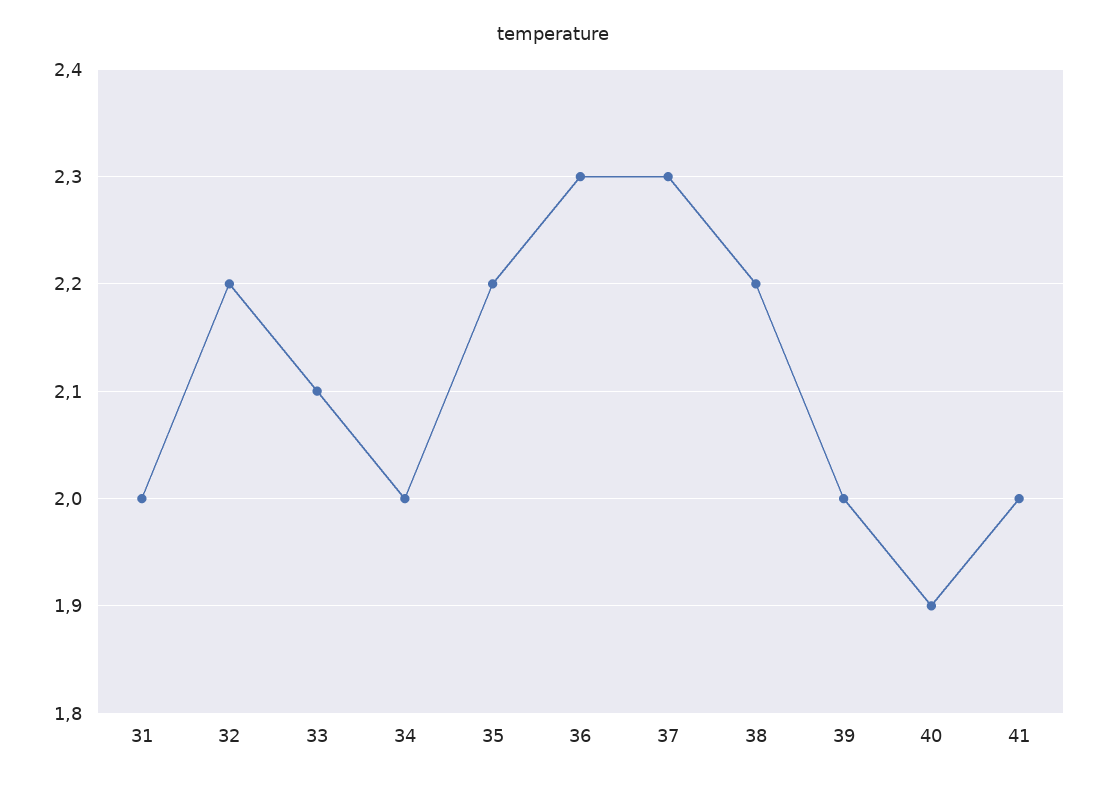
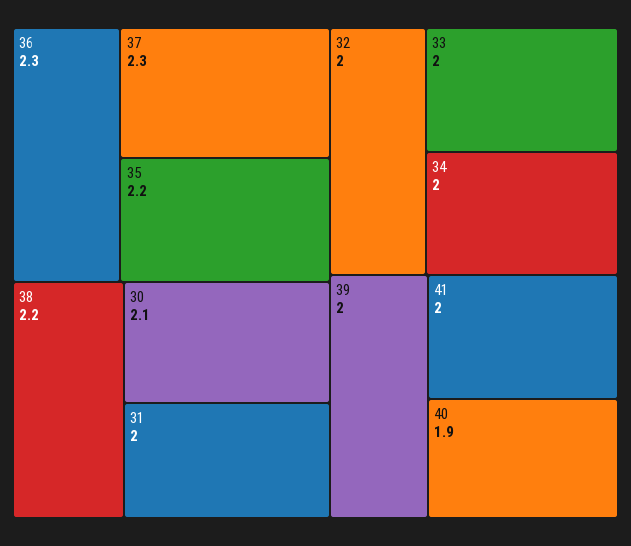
  {
    "31": 2,
-   "32": 2.2,
+   "32": 2,
-   "33": 2.1,
+   "33": 2,
    "34": 2,
    "35": 2.2,
    "36": 2.3,
    "37": 2.3,
    "38": 2.2,
    "39": 2,
    "40": 1.9,
-   "41": 2
+   "41": 2,
+   "30": 2.1
  }

